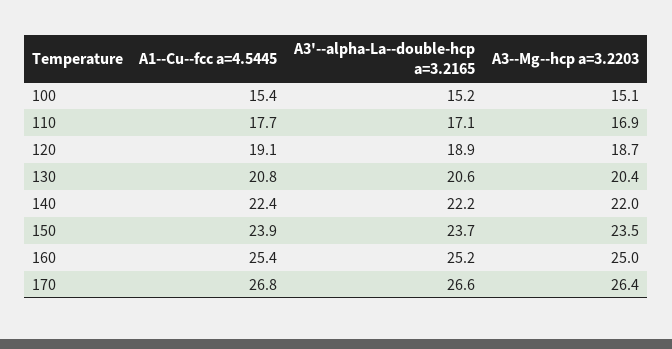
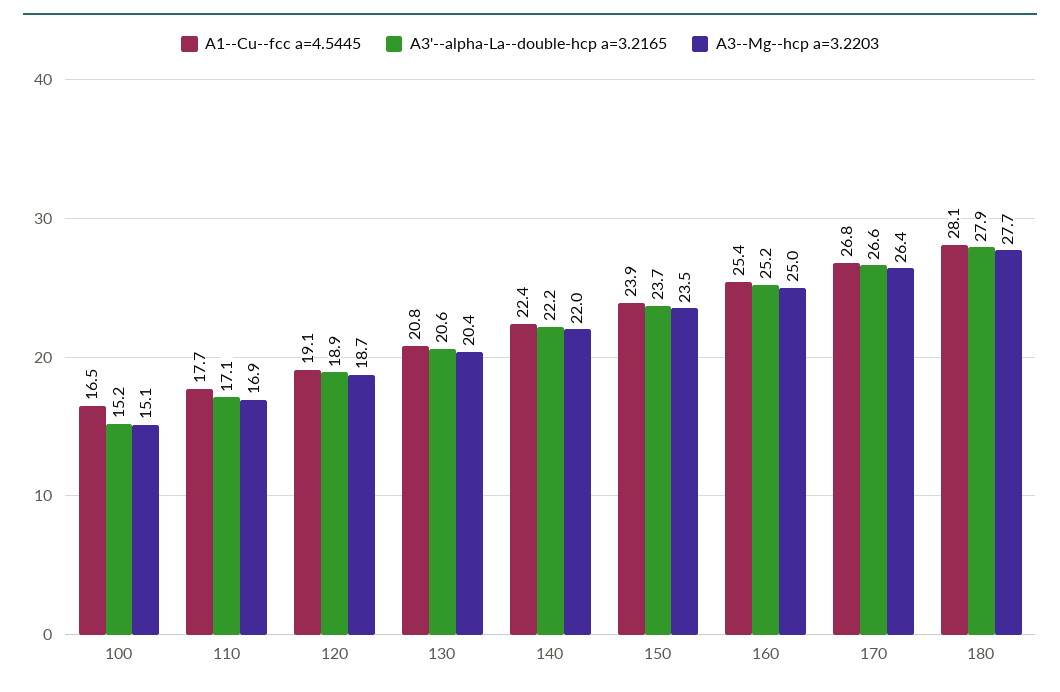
  {
    "A1--Cu--fcc a=4.5445": {
-     "100": 15.4,
+     "100": 16.5,
      "110": 17.7,
      "120": 19.1,
      "130": 20.8,
      "140": 22.4,
      "150": 23.9,
      "160": 25.4,
-     "170": 26.8
+     "170": 26.8,
+     "180": 28.1
    },
    "A3'--alpha-La--double-hcp a=3.2165": {
      "100": 15.2,
      "110": 17.1,
      "120": 18.9,
      "130": 20.6,
      "140": 22.2,
      "150": 23.7,
      "160": 25.2,
-     "170": 26.6
+     "170": 26.6,
+     "180": 27.9
    },
    "A3--Mg--hcp a=3.2203": {
      "100": 15.1,
      "110": 16.9,
      "120": 18.7,
      "130": 20.4,
      "140": 22,
      "150": 23.5,
      "160": 25,
-     "170": 26.4
+     "170": 26.4,
+     "180": 27.7
    }
  }

